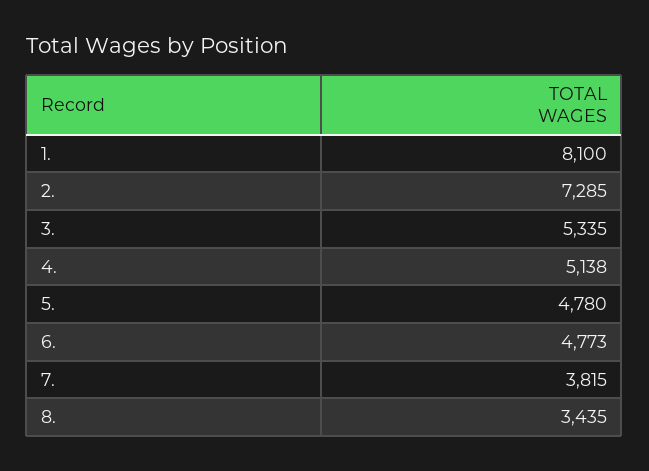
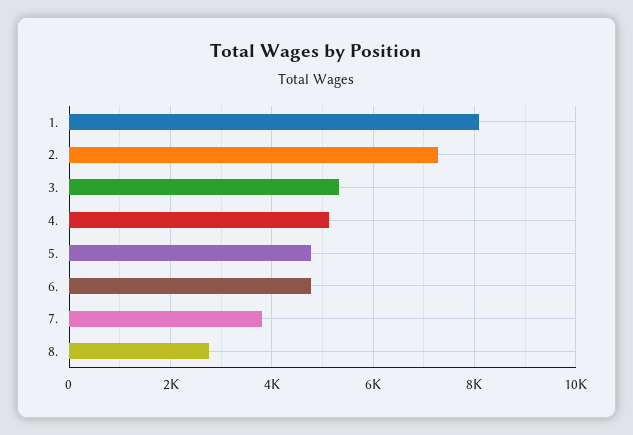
  {
    "1.": 8100,
    "2.": 7285,
    "3.": 5335,
    "4.": 5138,
    "5.": 4780,
    "6.": 4773,
    "7.": 3815,
-   "8.": 3435
+   "8.": 2800
  }

